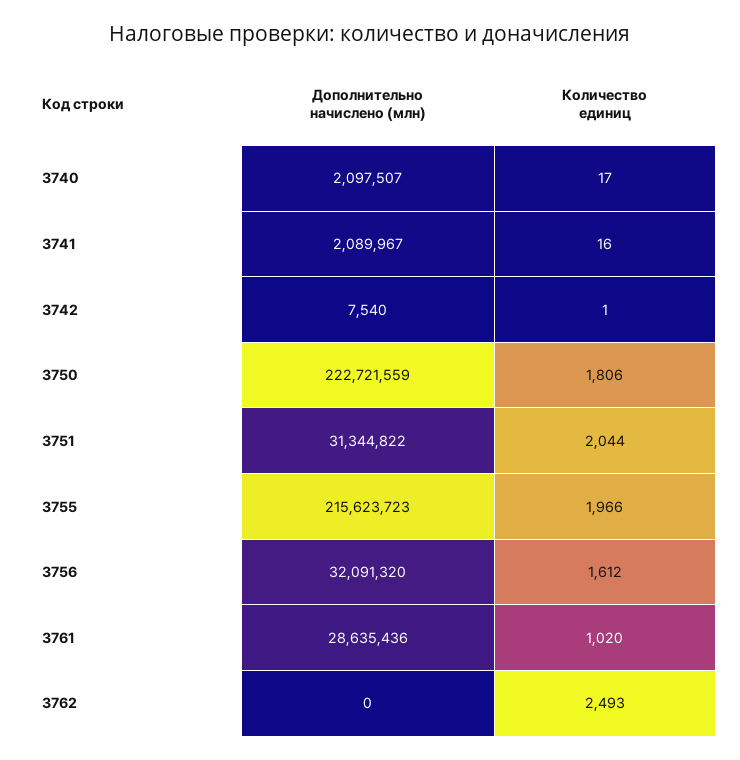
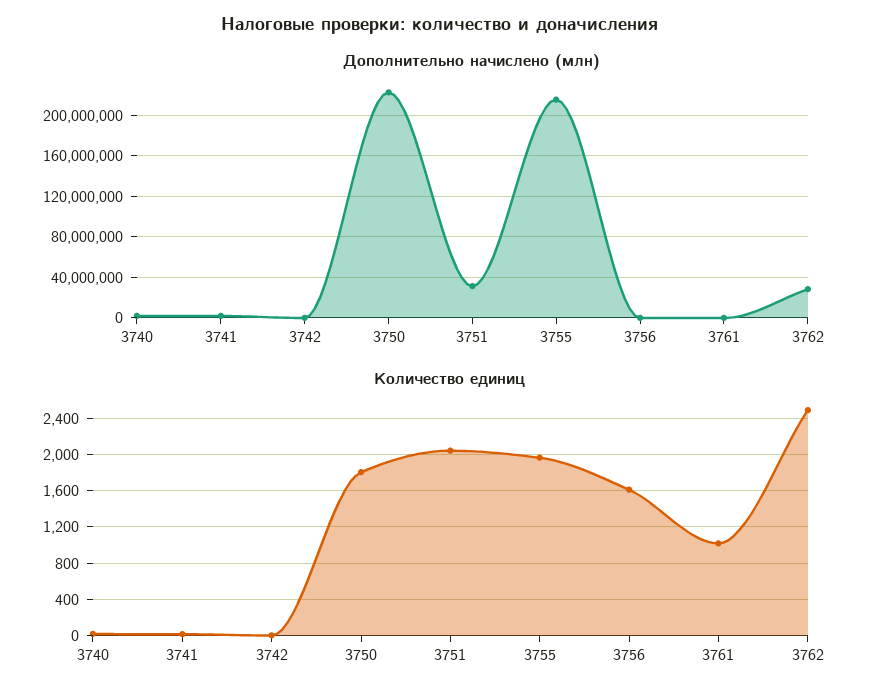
  {
    "Дополнительно начислено (млн)": {
      "3740": 2097507,
      "3741": 2089967,
      "3742": 7540,
      "3750": 222721559,
      "3751": 31344822,
      "3755": 215623723,
-     "3756": 32091320,
+     "3756": 0,
-     "3761": 28635436,
+     "3761": 0,
-     "3762": 0
+     "3762": 30000000
    },
    "Количество единиц": {
      "3740": 17,
      "3741": 16,
      "3742": 1,
      "3750": 1806,
      "3751": 2044,
      "3755": 1966,
      "3756": 1612,
      "3761": 1020,
      "3762": 2493
    }
  }

